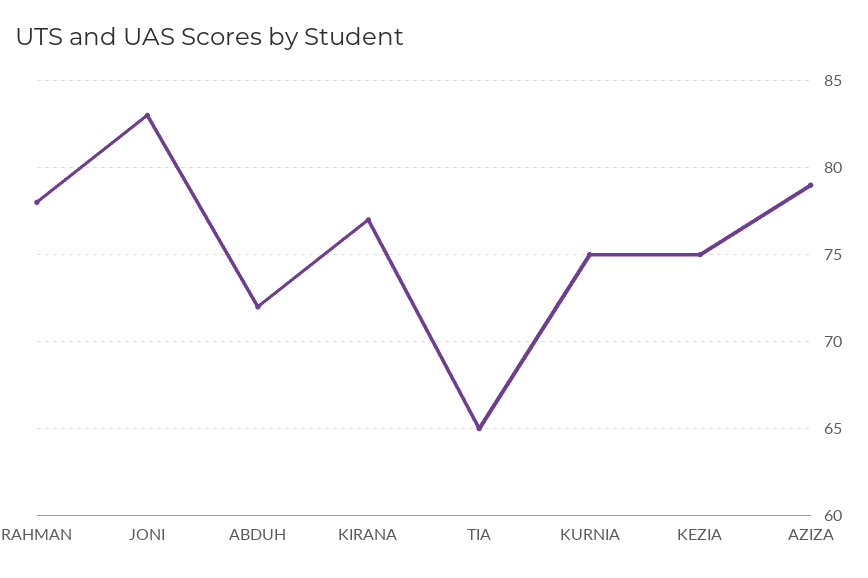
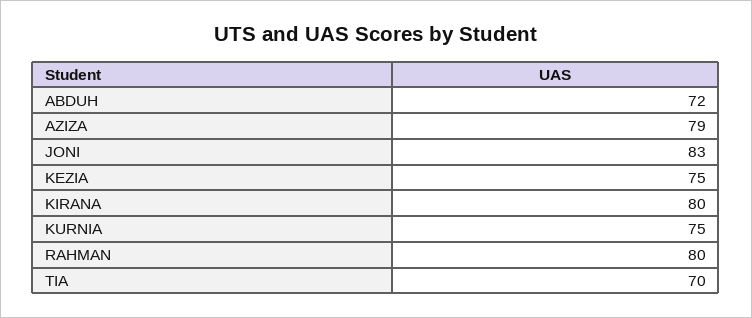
  {
-   "RAHMAN": 78,
+   "RAHMAN": 80,
    "JONI": 83,
    "ABDUH": 72,
-   "KIRANA": 77,
+   "KIRANA": 80,
-   "TIA": 65,
+   "TIA": 70,
    "KURNIA": 75,
    "KEZIA": 75,
    "AZIZA": 79
  }

